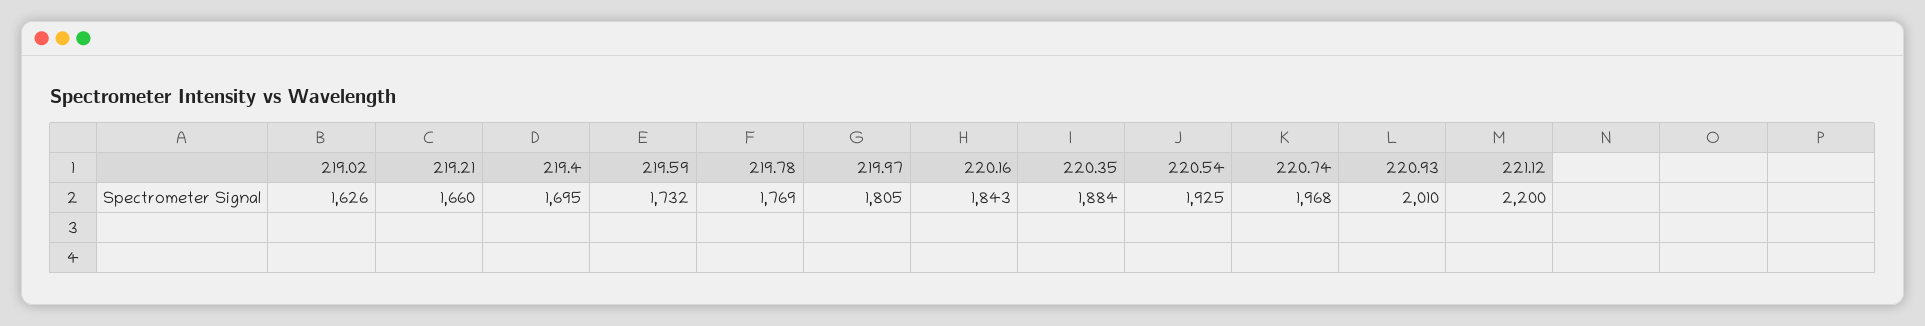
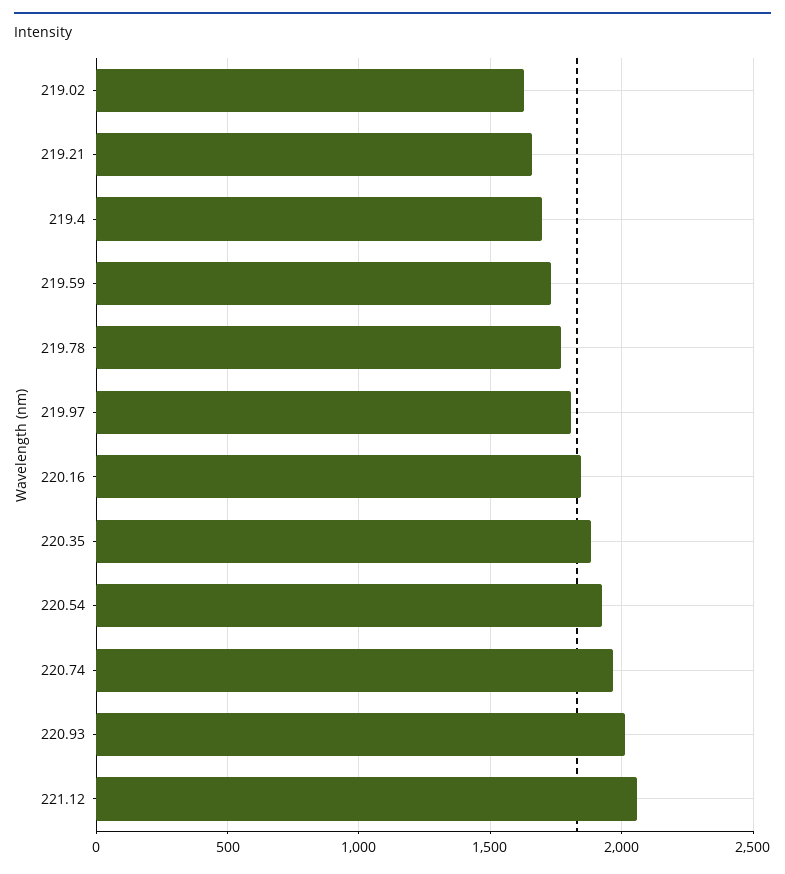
  {
    "219.02": 1626,
    "219.21": 1660,
    "219.4": 1695,
    "219.59": 1732,
    "219.78": 1769,
    "219.97": 1805,
    "220.16": 1843,
    "220.35": 1884,
    "220.54": 1925,
    "220.74": 1968,
    "220.93": 2010,
-   "221.12": 2200
+   "221.12": 2050
  }

